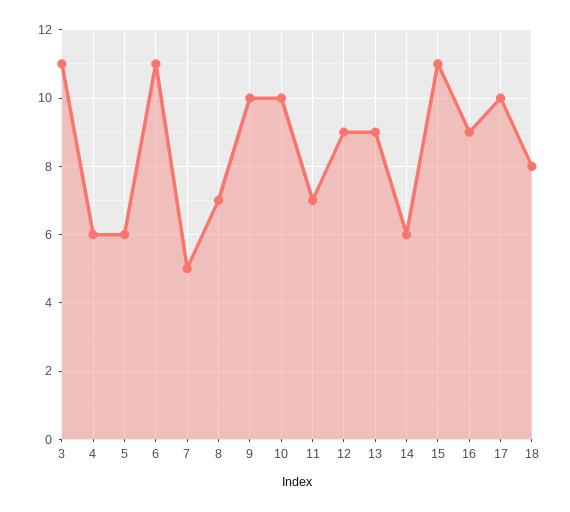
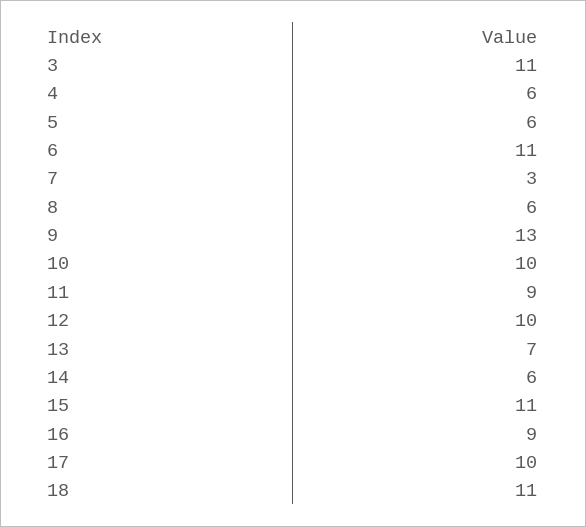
  {
    "3": 11,
    "4": 6,
    "5": 6,
    "6": 11,
-   "7": 5,
+   "7": 3,
-   "8": 7,
+   "8": 6,
-   "9": 10,
+   "9": 13,
    "10": 10,
-   "11": 7,
+   "11": 9,
-   "12": 9,
+   "12": 10,
-   "13": 9,
+   "13": 7,
    "14": 6,
    "15": 11,
    "16": 9,
    "17": 10,
-   "18": 8
+   "18": 11
  }

